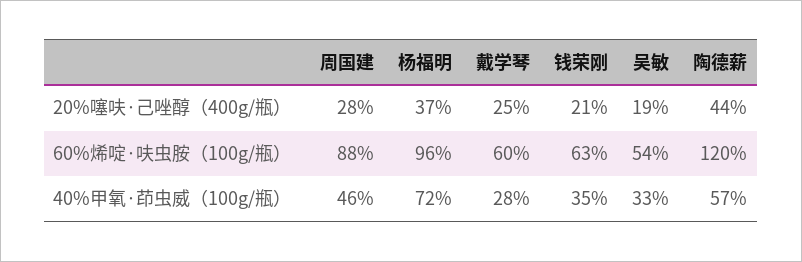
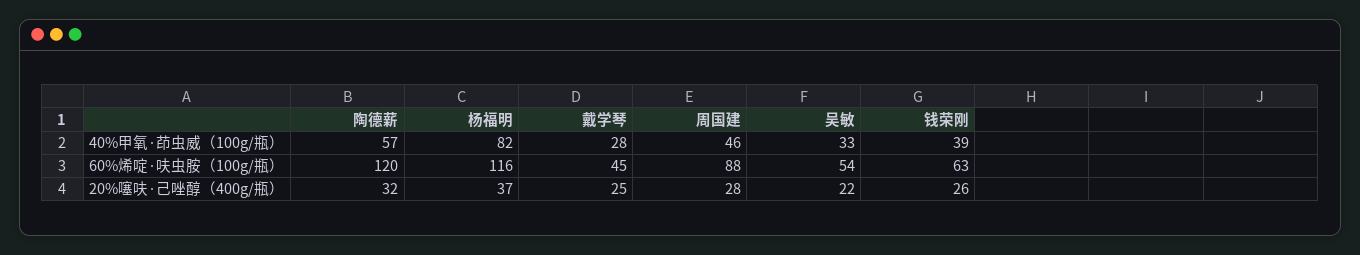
  {
    "周国建": {
      "20%噻呋·己唑醇（400g/瓶）": 28,
      "60%烯啶·呋虫胺（100g/瓶）": 88,
      "40%甲氧·茚虫威（100g/瓶）": 46
    },
    "杨福明": {
      "20%噻呋·己唑醇（400g/瓶）": 37,
-     "60%烯啶·呋虫胺（100g/瓶）": 96,
+     "60%烯啶·呋虫胺（100g/瓶）": 116,
-     "40%甲氧·茚虫威（100g/瓶）": 72
+     "40%甲氧·茚虫威（100g/瓶）": 82
    },
    "戴学琴": {
      "20%噻呋·己唑醇（400g/瓶）": 25,
-     "60%烯啶·呋虫胺（100g/瓶）": 60,
+     "60%烯啶·呋虫胺（100g/瓶）": 45,
      "40%甲氧·茚虫威（100g/瓶）": 28
    },
    "钱荣刚": {
-     "20%噻呋·己唑醇（400g/瓶）": 21,
+     "20%噻呋·己唑醇（400g/瓶）": 26,
      "60%烯啶·呋虫胺（100g/瓶）": 63,
-     "40%甲氧·茚虫威（100g/瓶）": 35
+     "40%甲氧·茚虫威（100g/瓶）": 39
    },
    "吴敏": {
-     "20%噻呋·己唑醇（400g/瓶）": 19,
+     "20%噻呋·己唑醇（400g/瓶）": 22,
      "60%烯啶·呋虫胺（100g/瓶）": 54,
      "40%甲氧·茚虫威（100g/瓶）": 33
    },
    "陶德薪": {
-     "20%噻呋·己唑醇（400g/瓶）": 44,
+     "20%噻呋·己唑醇（400g/瓶）": 32,
      "60%烯啶·呋虫胺（100g/瓶）": 120,
      "40%甲氧·茚虫威（100g/瓶）": 57
    }
  }

